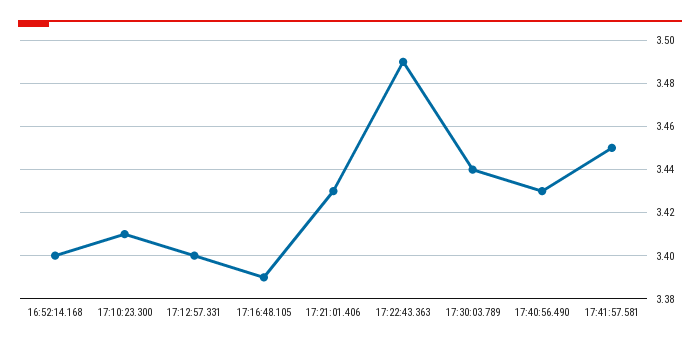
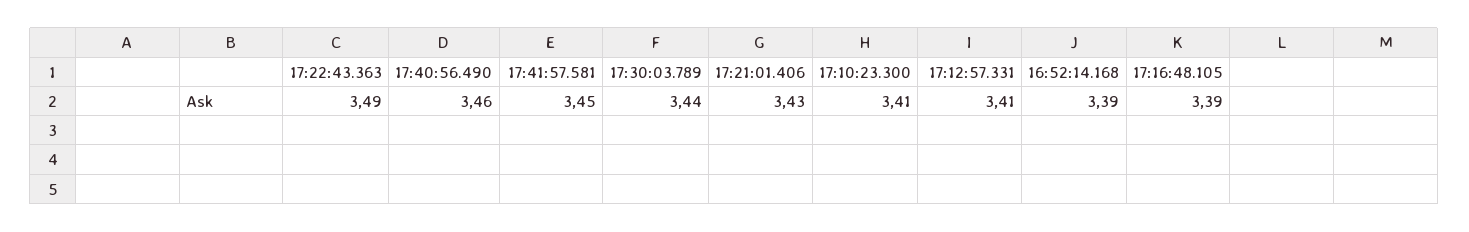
  {
-   "16:52:14.168": 3.4,
+   "16:52:14.168": 3.39,
    "17:10:23.300": 3.41,
-   "17:12:57.331": 3.4,
+   "17:12:57.331": 3.41,
    "17:16:48.105": 3.39,
    "17:21:01.406": 3.43,
    "17:22:43.363": 3.49,
    "17:30:03.789": 3.44,
-   "17:40:56.490": 3.43,
+   "17:40:56.490": 3.46,
    "17:41:57.581": 3.45
  }

